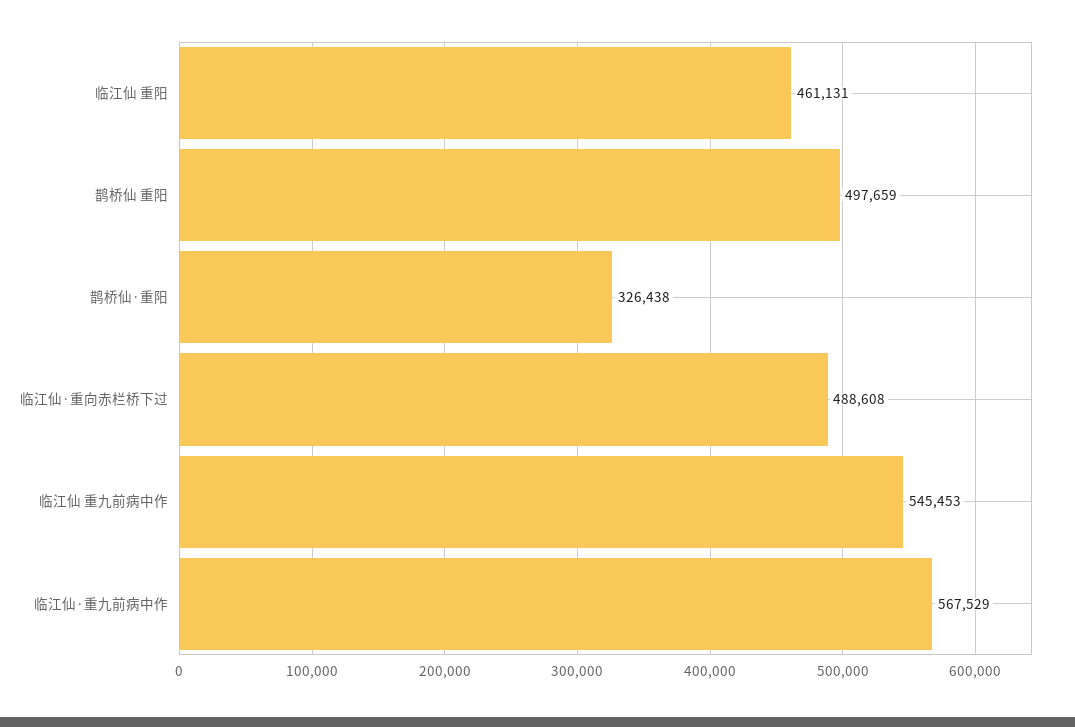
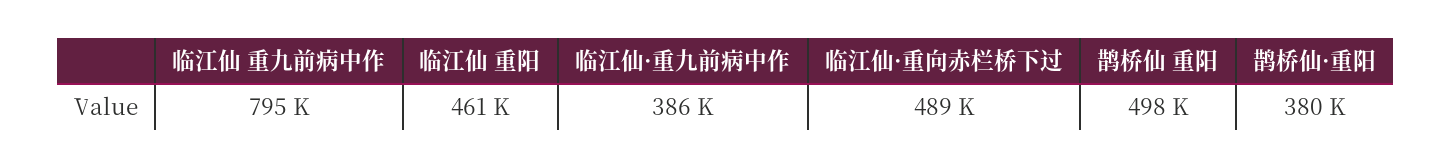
  {
    "临江仙 重阳": 461131,
    "鹊桥仙 重阳": 497659,
-   "鹊桥仙·重阳": 326438,
+   "鹊桥仙·重阳": 380000,
    "临江仙·重向赤栏桥下过": 488608,
-   "临江仙 重九前病中作": 545453,
+   "临江仙 重九前病中作": 795000,
-   "临江仙·重九前病中作": 567529
+   "临江仙·重九前病中作": 386000
  }

